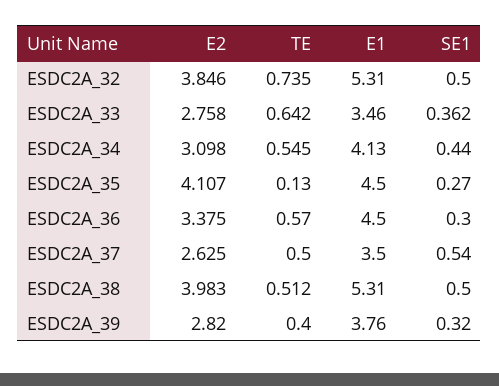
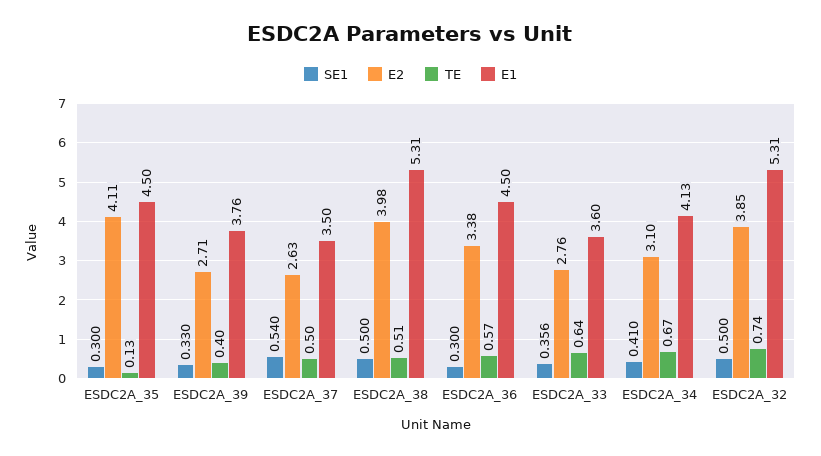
  {
    "E2": {
      "ESDC2A_32": 3.846,
      "ESDC2A_33": 2.758,
      "ESDC2A_34": 3.098,
      "ESDC2A_35": 4.107,
      "ESDC2A_36": 3.375,
      "ESDC2A_37": 2.625,
      "ESDC2A_38": 3.983,
-     "ESDC2A_39": 2.82
+     "ESDC2A_39": 2.71
    },
    "TE": {
      "ESDC2A_32": 0.735,
      "ESDC2A_33": 0.642,
-     "ESDC2A_34": 0.545,
+     "ESDC2A_34": 0.67,
      "ESDC2A_35": 0.13,
      "ESDC2A_36": 0.57,
      "ESDC2A_37": 0.5,
      "ESDC2A_38": 0.512,
      "ESDC2A_39": 0.4
    },
    "E1": {
      "ESDC2A_32": 5.31,
-     "ESDC2A_33": 3.46,
+     "ESDC2A_33": 3.6,
      "ESDC2A_34": 4.13,
      "ESDC2A_35": 4.5,
      "ESDC2A_36": 4.5,
      "ESDC2A_37": 3.5,
      "ESDC2A_38": 5.31,
      "ESDC2A_39": 3.76
    },
    "SE1": {
      "ESDC2A_32": 0.5,
-     "ESDC2A_33": 0.362,
+     "ESDC2A_33": 0.356,
-     "ESDC2A_34": 0.44,
+     "ESDC2A_34": 0.41,
-     "ESDC2A_35": 0.27,
+     "ESDC2A_35": 0.3,
      "ESDC2A_36": 0.3,
      "ESDC2A_37": 0.54,
      "ESDC2A_38": 0.5,
-     "ESDC2A_39": 0.32
+     "ESDC2A_39": 0.33
    }
  }

